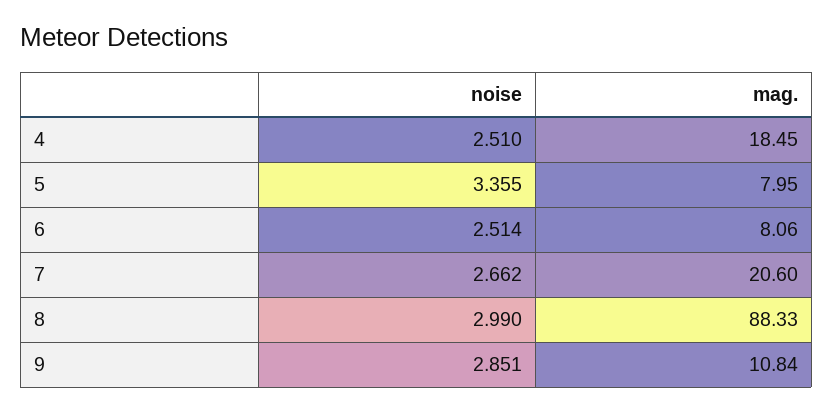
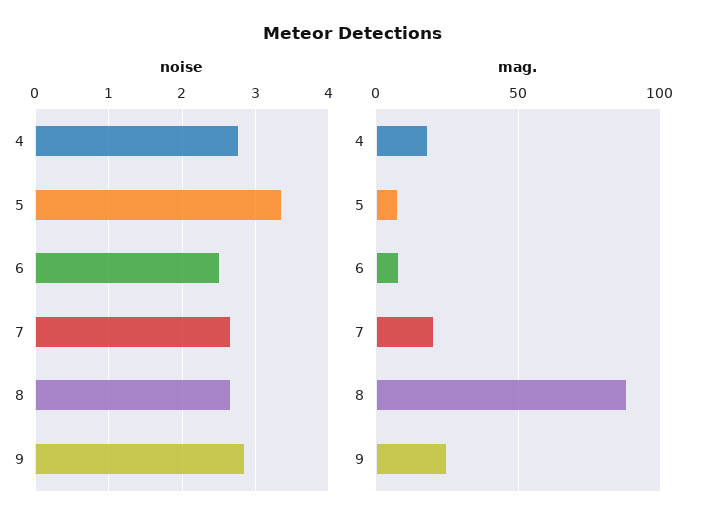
  {
    "noise": {
-     "4": 2.51,
+     "4": 2.8,
      "5": 3.355,
      "6": 2.514,
      "7": 2.662,
-     "8": 2.99,
+     "8": 2.7,
      "9": 2.851
    },
    "mag.": {
      "4": 18.45,
      "5": 7.95,
      "6": 8.06,
      "7": 20.6,
      "8": 88.33,
-     "9": 10.84
+     "9": 25
    }
  }

